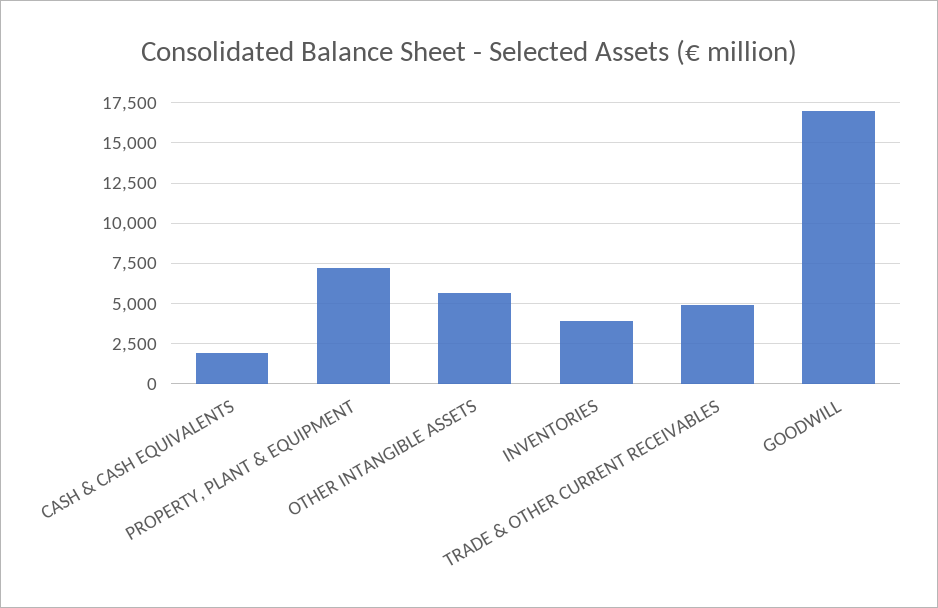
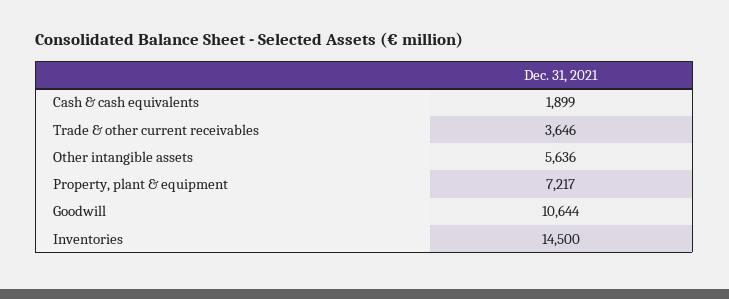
  {
    "CASH & CASH EQUIVALENTS": 1899,
    "PROPERTY, PLANT & EQUIPMENT": 7217,
    "OTHER INTANGIBLE ASSETS": 5636,
-   "INVENTORIES": 4000,
+   "INVENTORIES": 14500,
-   "TRADE & OTHER CURRENT RECEIVABLES": 5000,
+   "TRADE & OTHER CURRENT RECEIVABLES": 3646,
-   "GOODWILL": 17000
+   "GOODWILL": 10644
  }

